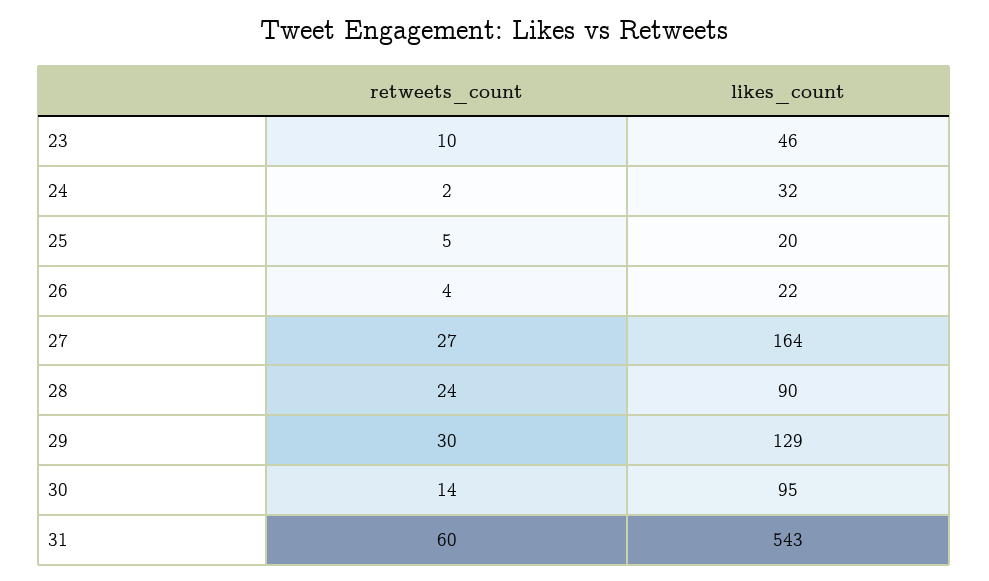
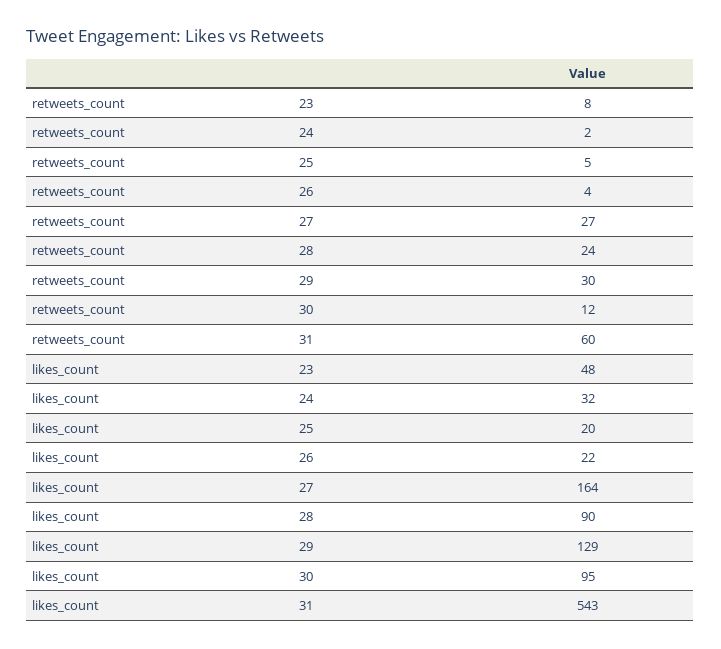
  {
    "retweets_count": {
-     "23": 10,
+     "23": 8,
      "24": 2,
      "25": 5,
      "26": 4,
      "27": 27,
      "28": 24,
      "29": 30,
-     "30": 14,
+     "30": 12,
      "31": 60
    },
    "likes_count": {
-     "23": 46,
+     "23": 48,
      "24": 32,
      "25": 20,
      "26": 22,
      "27": 164,
      "28": 90,
      "29": 129,
      "30": 95,
      "31": 543
    }
  }

